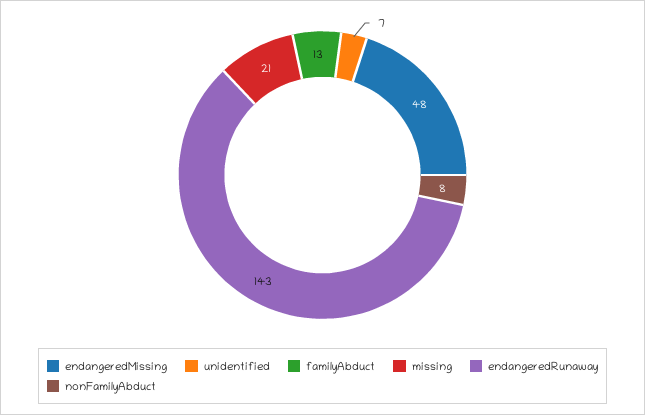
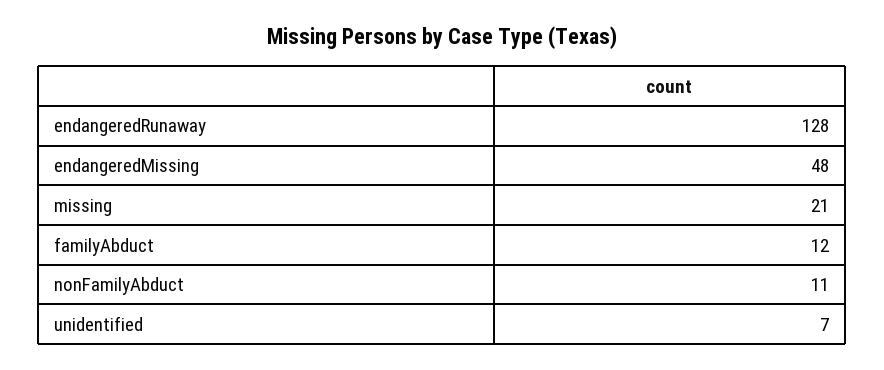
  {
    "endangeredMissing": 48,
    "unidentified": 7,
-   "familyAbduct": 13,
+   "familyAbduct": 12,
    "missing": 21,
-   "endangeredRunaway": 143,
+   "endangeredRunaway": 128,
-   "nonFamilyAbduct": 8
+   "nonFamilyAbduct": 11
  }

